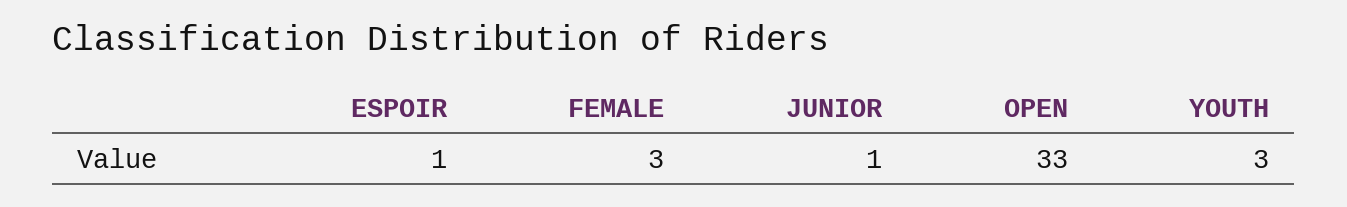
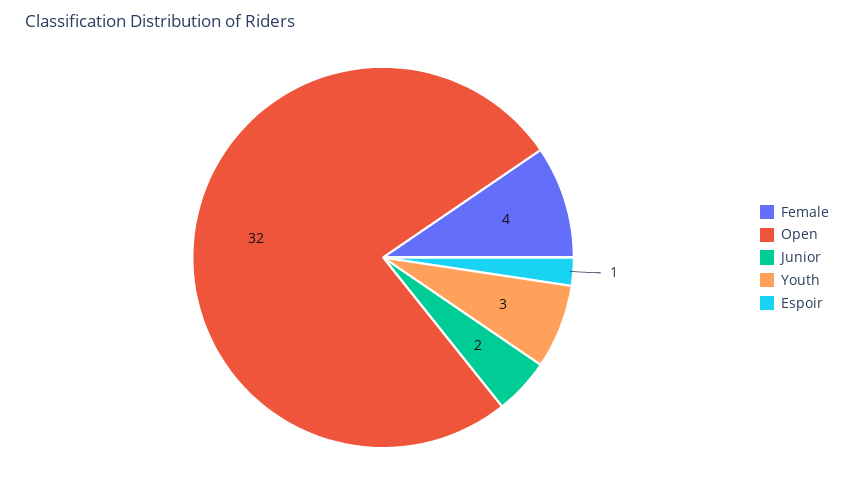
  {
    "ESPOIR": 1,
-   "FEMALE": 3,
+   "FEMALE": 4,
-   "JUNIOR": 1,
+   "JUNIOR": 2,
-   "OPEN": 33,
+   "OPEN": 32,
    "YOUTH": 3
  }

